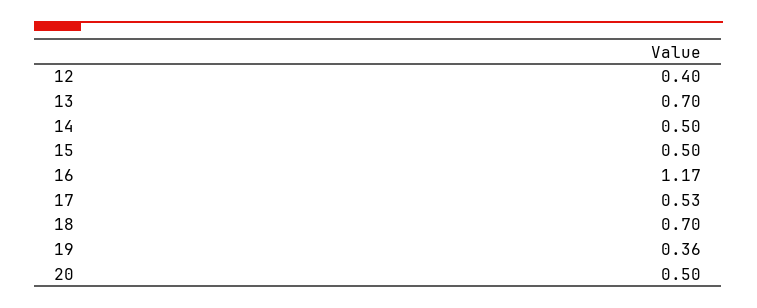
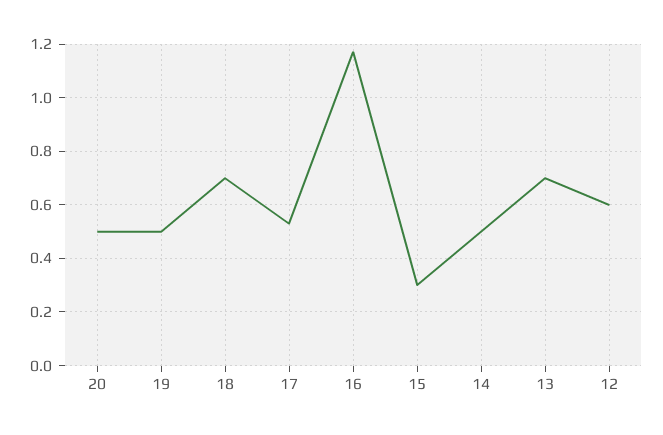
  {
-   "12": 0.4,
+   "12": 0.6,
    "13": 0.7,
    "14": 0.5,
-   "15": 0.5,
+   "15": 0.3,
    "16": 1.17,
    "17": 0.53,
    "18": 0.7,
-   "19": 0.36,
+   "19": 0.5,
    "20": 0.5
  }

